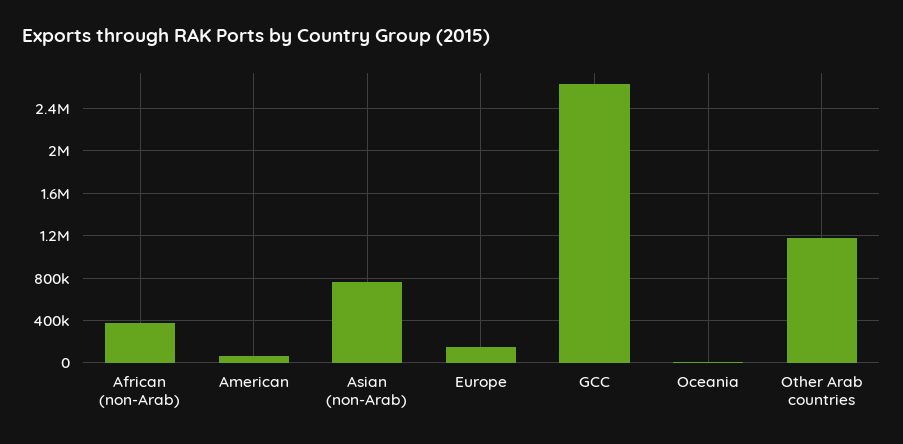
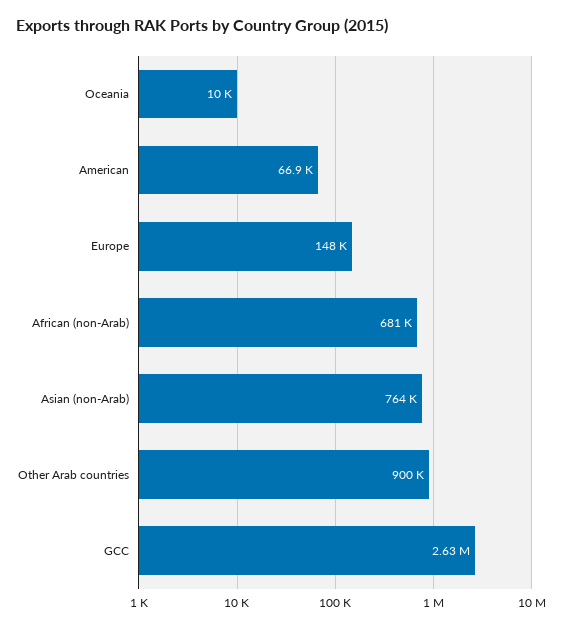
  {
-   "African (non-Arab)": 400000,
+   "African (non-Arab)": 681000,
    "American": 66900,
    "Asian (non-Arab)": 764000,
    "Europe": 148000,
    "GCC": 2630000,
    "Oceania": 10000,
-   "Other Arab countries": 1200000
+   "Other Arab countries": 900000
  }

